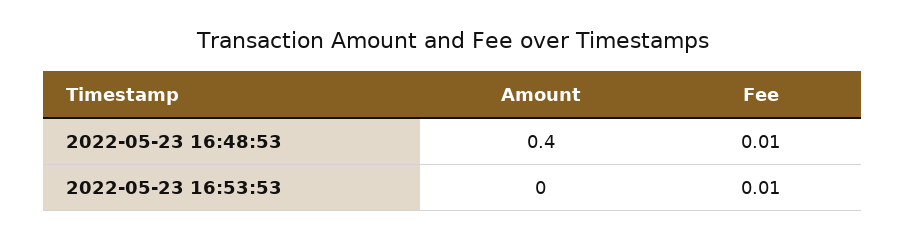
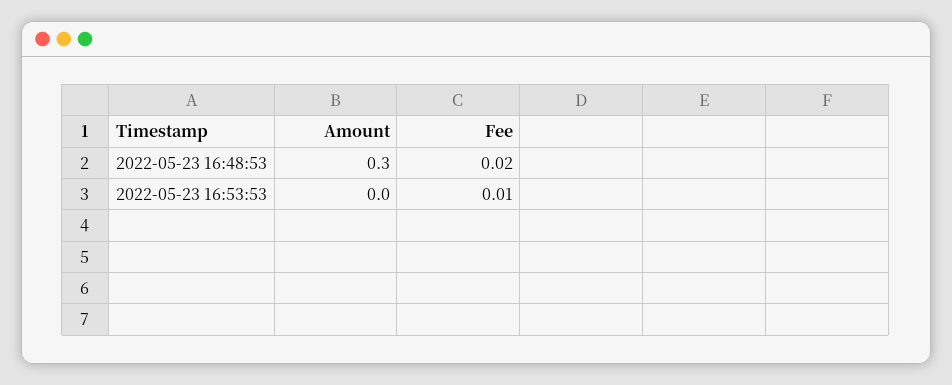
  {
    "Amount": {
-     "2022-05-23 16:48:53": 0.4,
+     "2022-05-23 16:48:53": 0.3,
      "2022-05-23 16:53:53": 0
    },
    "Fee": {
-     "2022-05-23 16:48:53": 0.01,
+     "2022-05-23 16:48:53": 0.02,
      "2022-05-23 16:53:53": 0.01
    }
  }

